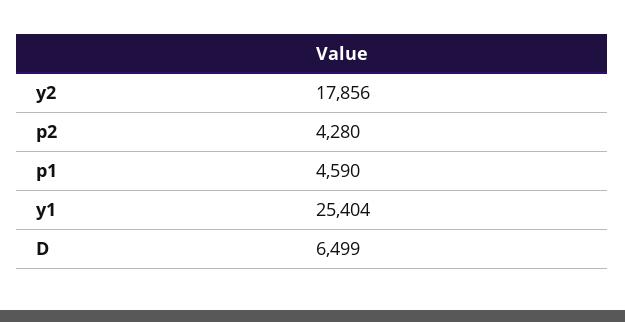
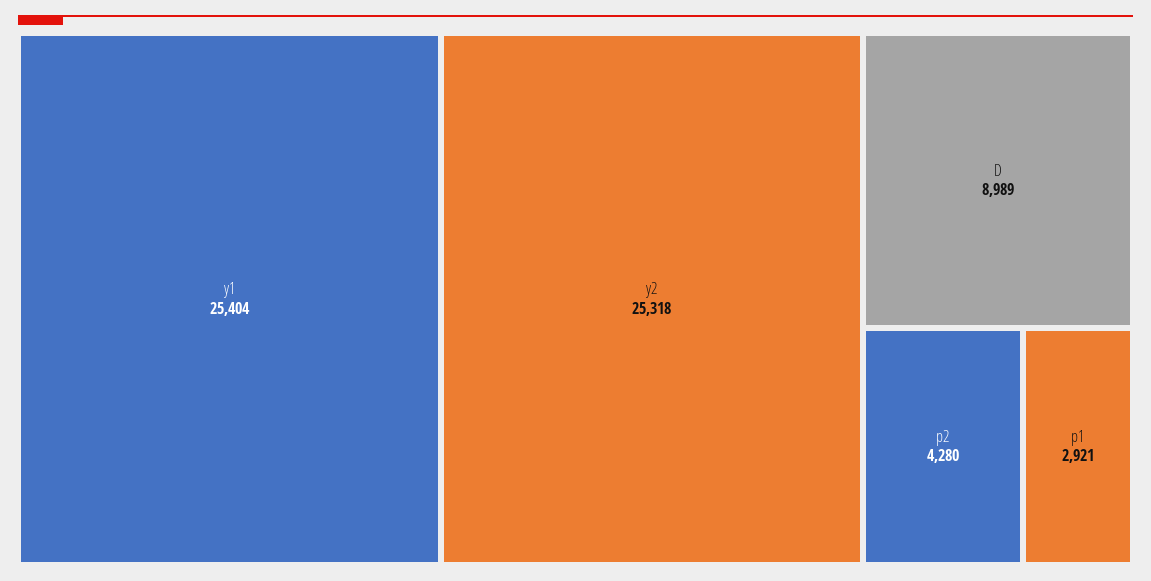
  {
-   "y2": 17856,
+   "y2": 25318,
    "p2": 4280,
-   "p1": 4590,
+   "p1": 2921,
    "y1": 25404,
-   "D": 6499
+   "D": 8989
  }

